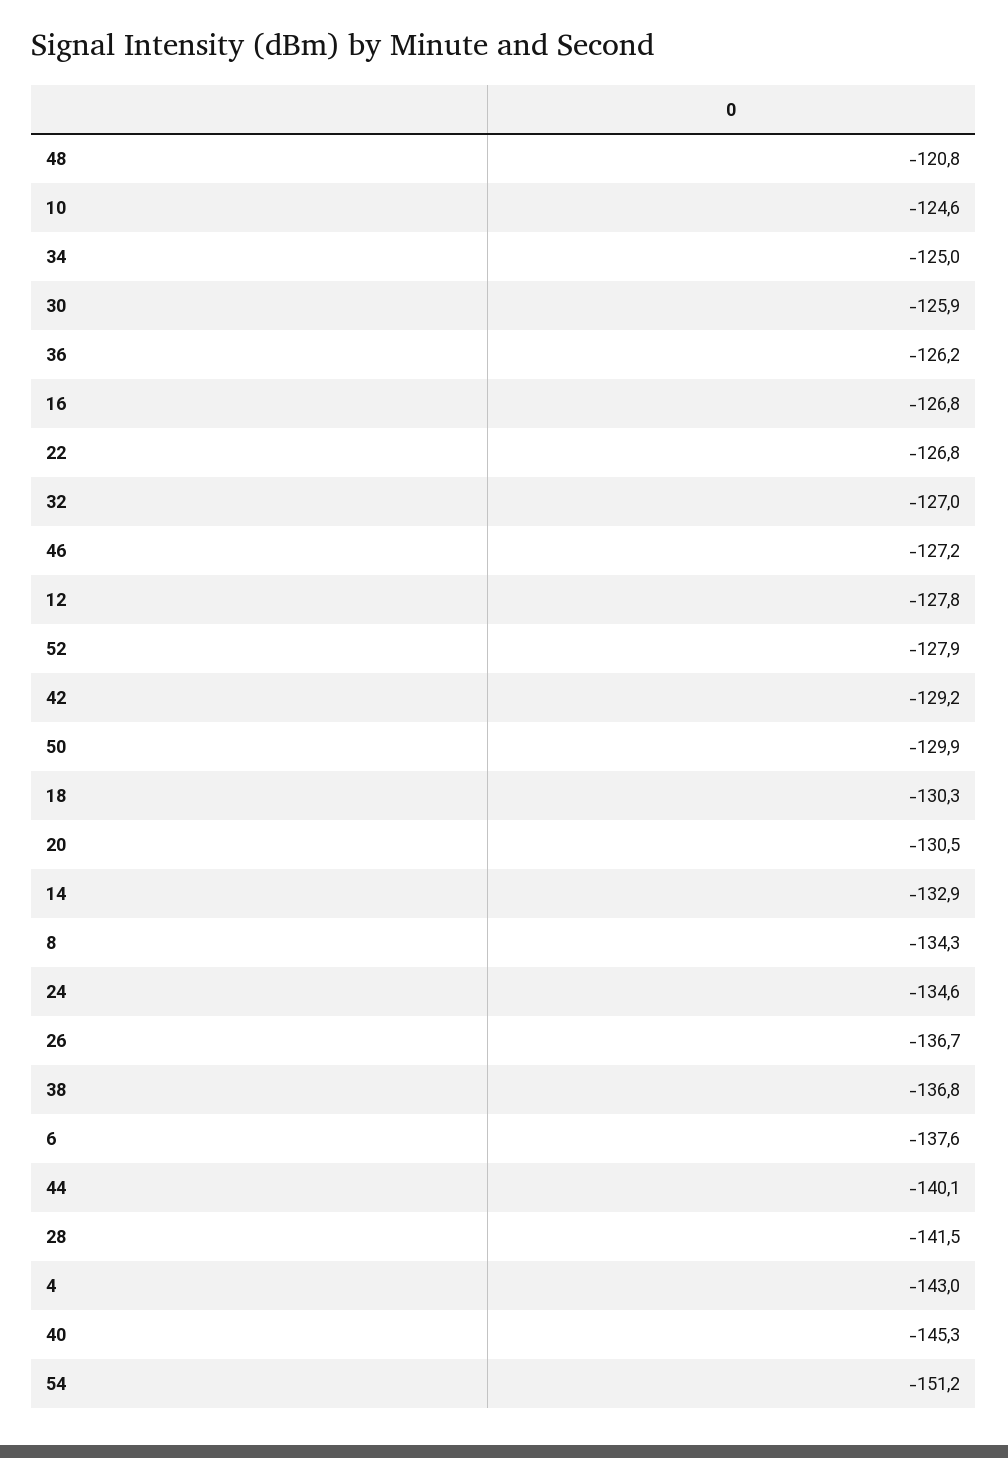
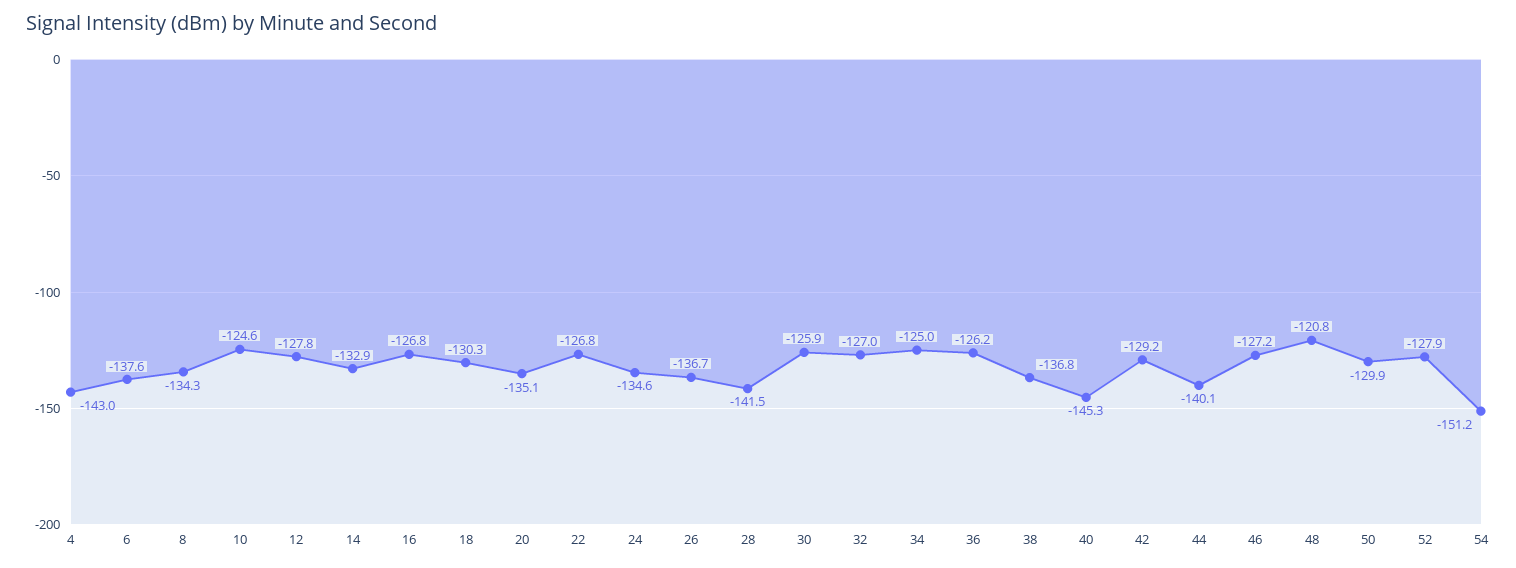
  {
    "48": -120.8,
    "10": -124.6,
    "34": -125,
    "30": -125.9,
    "36": -126.2,
    "16": -126.8,
    "22": -126.8,
    "32": -127,
    "46": -127.2,
    "12": -127.8,
    "52": -127.9,
    "42": -129.2,
    "50": -129.9,
    "18": -130.3,
-   "20": -130.5,
+   "20": -135.1,
    "14": -132.9,
    "8": -134.3,
    "24": -134.6,
    "26": -136.7,
    "38": -136.8,
    "6": -137.6,
    "44": -140.1,
    "28": -141.5,
    "4": -143,
    "40": -145.3,
    "54": -151.2
  }

